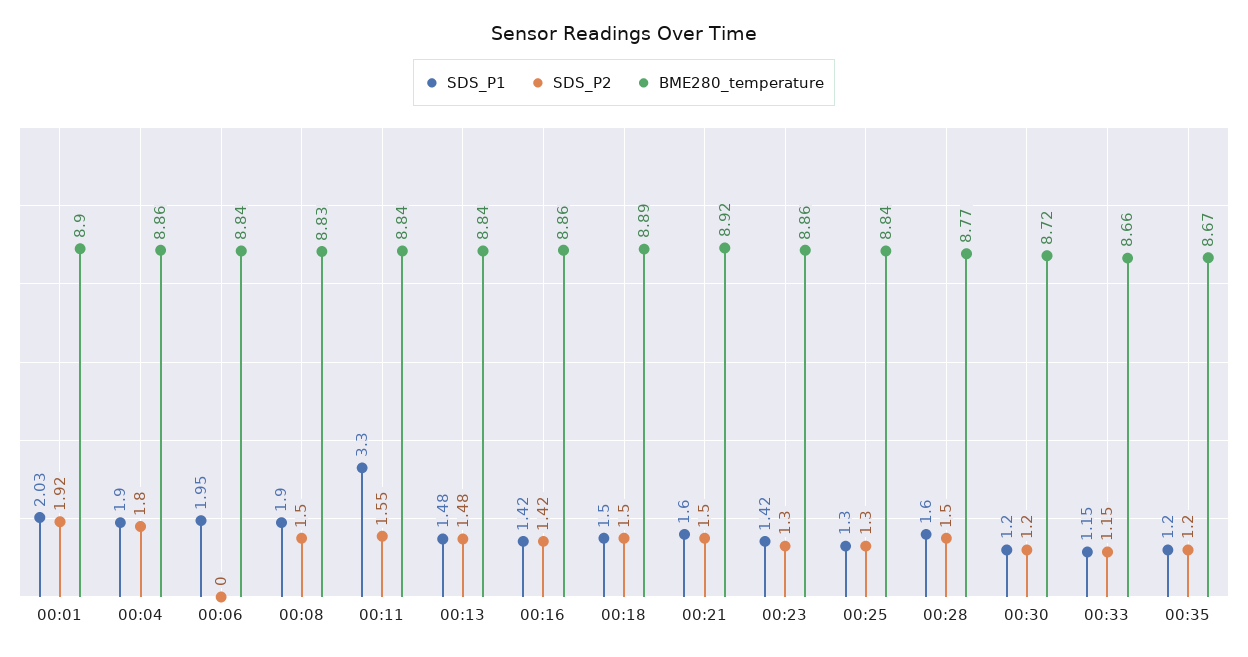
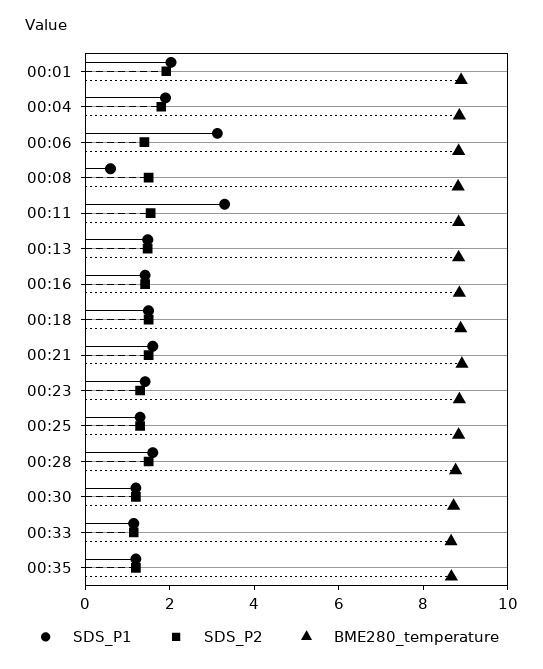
  {
    "SDS_P1": {
      "00:01": 2.03,
      "00:04": 1.9,
-     "00:06": 1.95,
+     "00:06": 3,
-     "00:08": 1.9,
+     "00:08": 0.5,
      "00:11": 3.3,
      "00:13": 1.48,
      "00:16": 1.42,
      "00:18": 1.5,
      "00:21": 1.6,
      "00:23": 1.42,
      "00:25": 1.3,
      "00:28": 1.6,
      "00:30": 1.2,
      "00:33": 1.15,
      "00:35": 1.2
    },
    "SDS_P2": {
      "00:01": 1.92,
      "00:04": 1.8,
-     "00:06": 0,
+     "00:06": 1.5,
      "00:08": 1.5,
      "00:11": 1.55,
      "00:13": 1.48,
      "00:16": 1.42,
      "00:18": 1.5,
      "00:21": 1.5,
      "00:23": 1.3,
      "00:25": 1.3,
      "00:28": 1.5,
      "00:30": 1.2,
      "00:33": 1.15,
      "00:35": 1.2
    },
    "BME280_temperature": {
      "00:01": 8.9,
      "00:04": 8.86,
      "00:06": 8.84,
      "00:08": 8.83,
      "00:11": 8.84,
      "00:13": 8.84,
      "00:16": 8.86,
      "00:18": 8.89,
      "00:21": 8.92,
      "00:23": 8.86,
      "00:25": 8.84,
      "00:28": 8.77,
      "00:30": 8.72,
      "00:33": 8.66,
      "00:35": 8.67
    }
  }

